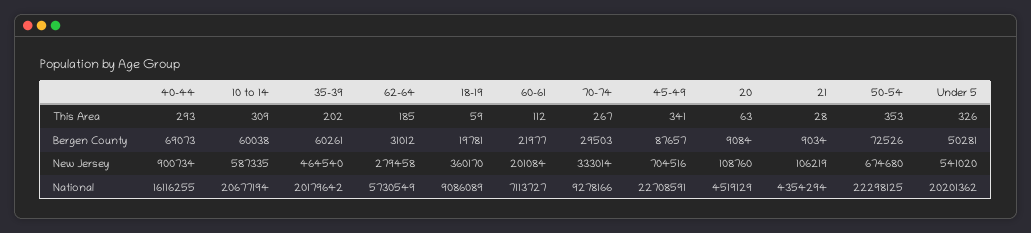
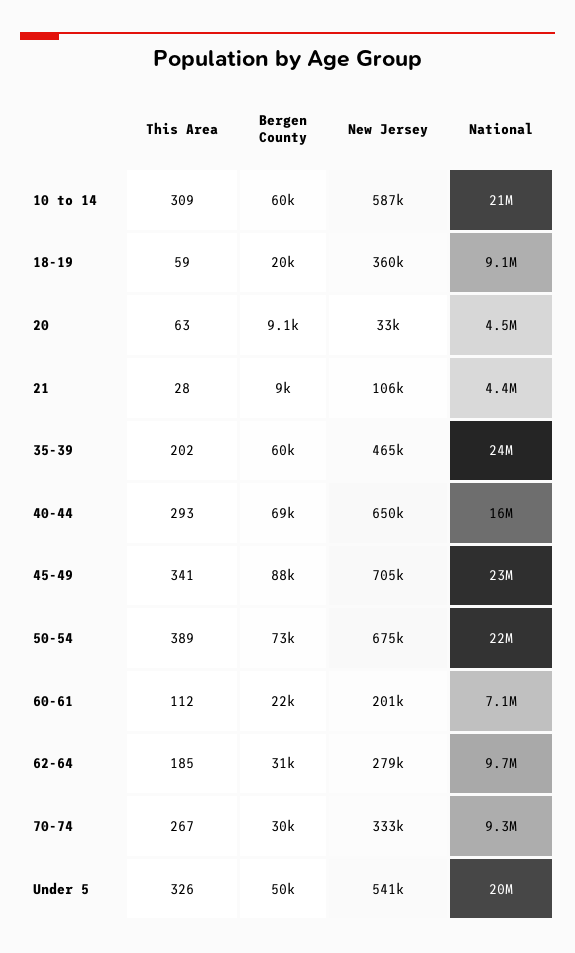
  {
    "40-44": {
      "This Area": 293,
      "Bergen County": 69073,
-     "New Jersey": 900734,
+     "New Jersey": 650000,
      "National": 16116255
    },
    "10 to 14": {
      "This Area": 309,
      "Bergen County": 60038,
      "New Jersey": 587335,
      "National": 20677194
    },
    "35-39": {
      "This Area": 202,
      "Bergen County": 60261,
      "New Jersey": 464540,
-     "National": 20179642
+     "National": 24000000
    },
    "62-64": {
      "This Area": 185,
      "Bergen County": 31012,
      "New Jersey": 279458,
-     "National": 5730549
+     "National": 9700000
    },
    "18-19": {
      "This Area": 59,
      "Bergen County": 19781,
      "New Jersey": 360170,
      "National": 9086089
    },
    "60-61": {
      "This Area": 112,
      "Bergen County": 21977,
      "New Jersey": 201084,
      "National": 7113727
    },
    "70-74": {
      "This Area": 267,
      "Bergen County": 29503,
      "New Jersey": 333014,
      "National": 9278166
    },
    "45-49": {
      "This Area": 341,
      "Bergen County": 87657,
      "New Jersey": 704516,
      "National": 22708591
    },
    "20": {
      "This Area": 63,
      "Bergen County": 9084,
-     "New Jersey": 108760,
+     "New Jersey": 33000,
      "National": 4519129
    },
    "21": {
      "This Area": 28,
      "Bergen County": 9034,
      "New Jersey": 106219,
      "National": 4354294
    },
    "50-54": {
-     "This Area": 353,
+     "This Area": 389,
      "Bergen County": 72526,
      "New Jersey": 674680,
      "National": 22298125
    },
    "Under 5": {
      "This Area": 326,
      "Bergen County": 50281,
      "New Jersey": 541020,
      "National": 20201362
    }
  }

